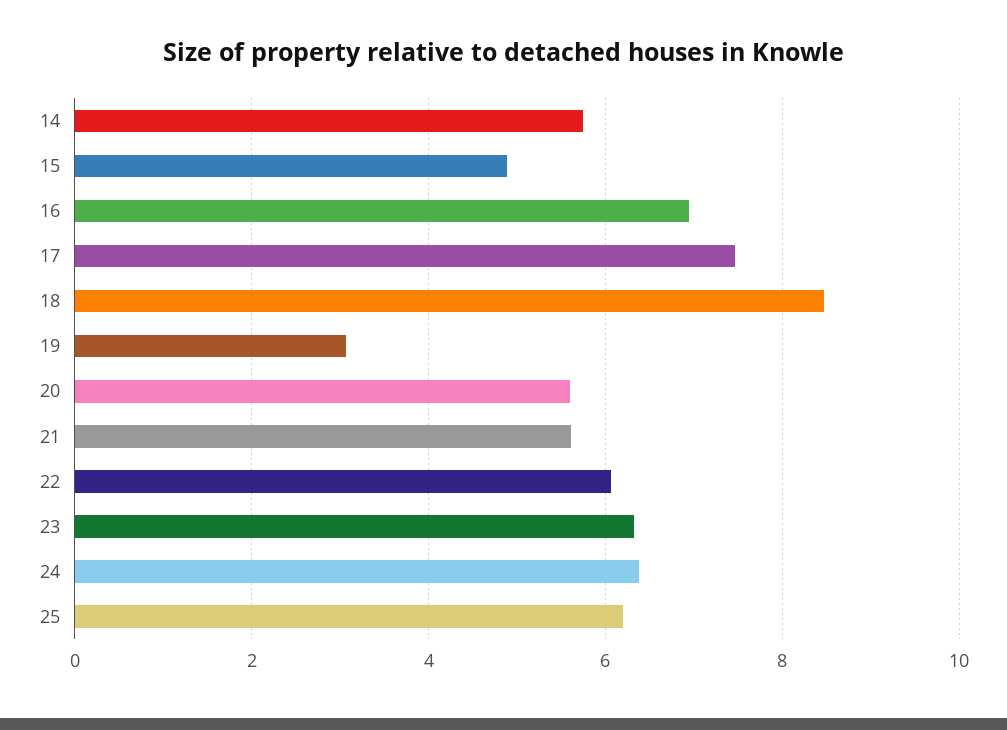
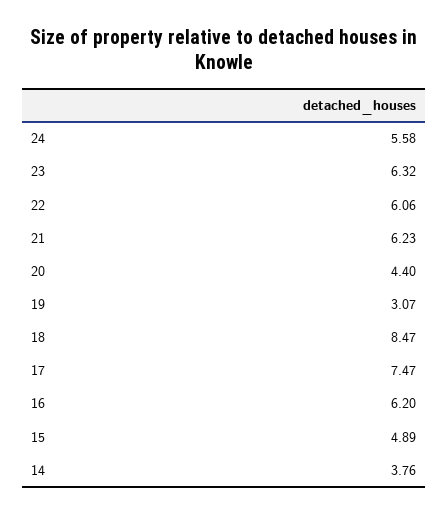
  {
-   "14": 5.8,
+   "14": 3.76,
    "15": 4.89,
-   "16": 7,
+   "16": 6.2,
    "17": 7.47,
    "18": 8.47,
    "19": 3.07,
-   "20": 5.6,
+   "20": 4.4,
-   "21": 5.6,
+   "21": 6.23,
    "22": 6.06,
    "23": 6.32,
-   "24": 6.4,
+   "24": 5.58
-   "25": 6.2
  }

